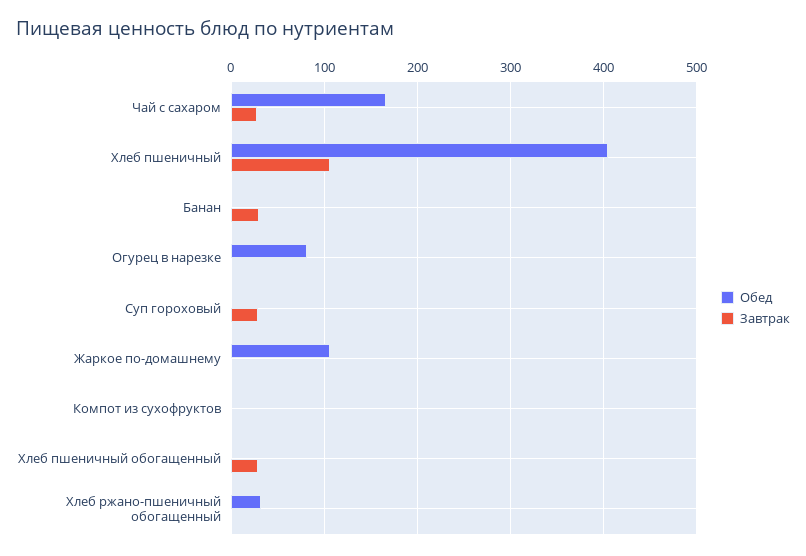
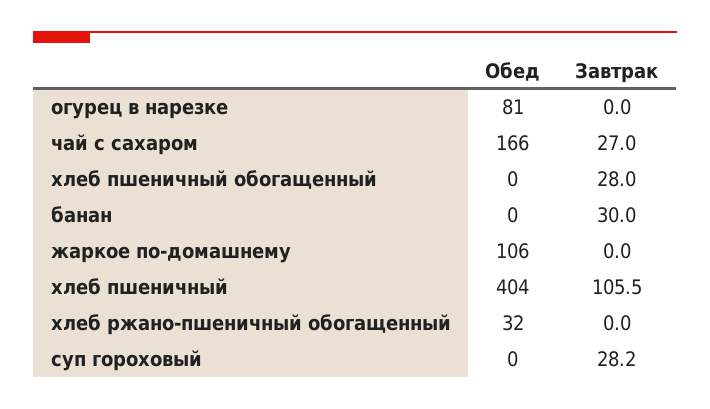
  {
    "Обед": {
      "Чай с сахаром": 166,
      "Хлеб пшеничный": 404,
      "Банан": 0,
      "Огурец в нарезке": 81,
      "Суп гороховый": 0,
      "Жаркое по-домашнему": 106,
-     "Компот из сухофруктов": 0,
      "Хлеб пшеничный обогащенный": 0,
      "Хлеб ржано-пшеничный обогащенный": 32
    },
    "Завтрак": {
      "Чай с сахаром": 27,
      "Хлеб пшеничный": 105.5,
      "Банан": 30,
      "Огурец в нарезке": 0,
      "Суп гороховый": 28.2,
      "Жаркое по-домашнему": 0,
-     "Компот из сухофруктов": 0,
      "Хлеб пшеничный обогащенный": 28,
      "Хлеб ржано-пшеничный обогащенный": 0
    }
  }

